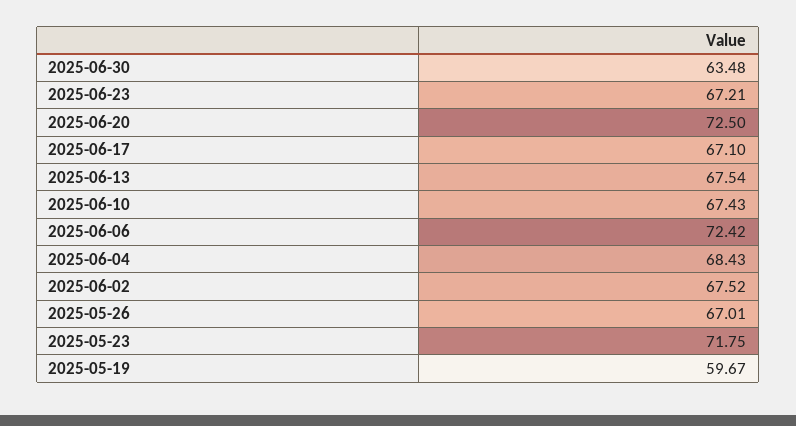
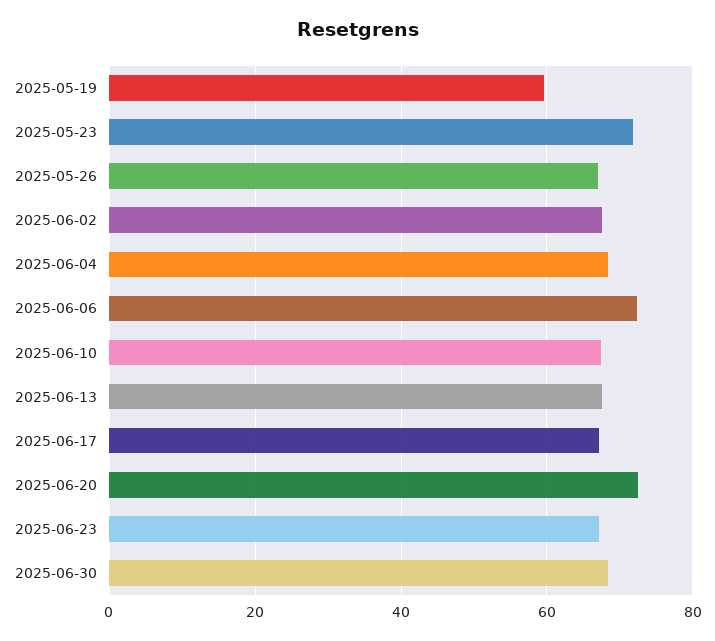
  {
-   "2025-06-30": 63.48,
+   "2025-06-30": 68,
    "2025-06-23": 67.21,
    "2025-06-20": 72.5,
    "2025-06-17": 67.1,
    "2025-06-13": 67.54,
    "2025-06-10": 67.43,
    "2025-06-06": 72.42,
    "2025-06-04": 68.43,
    "2025-06-02": 67.52,
    "2025-05-26": 67.01,
    "2025-05-23": 71.75,
    "2025-05-19": 59.67
  }

